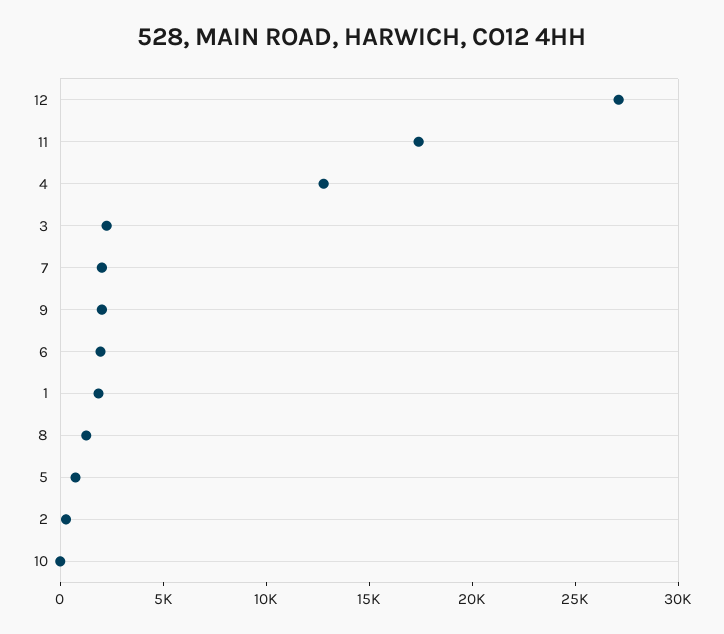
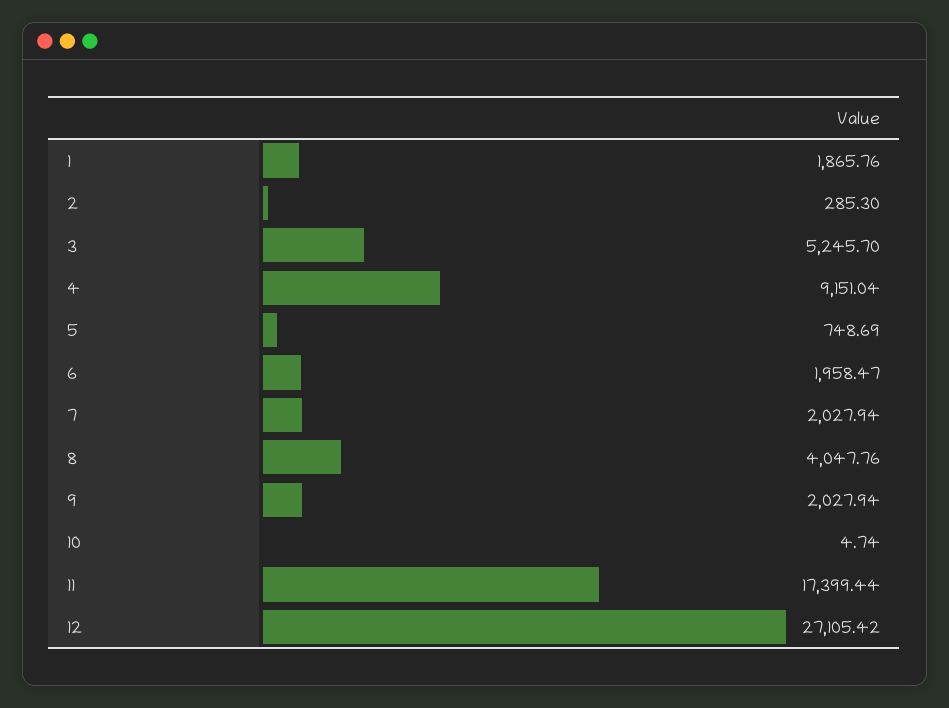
  {
    "12": 27105.42,
    "11": 17399.44,
-   "4": 13000,
+   "4": 9151.04,
-   "3": 2000,
+   "3": 5245.7,
    "7": 2027.94,
    "9": 2027.94,
    "6": 1958.47,
    "1": 1865.76,
-   "8": 1000,
+   "8": 4047.76,
    "5": 748.69,
    "2": 285.3,
    "10": 4.74
  }

